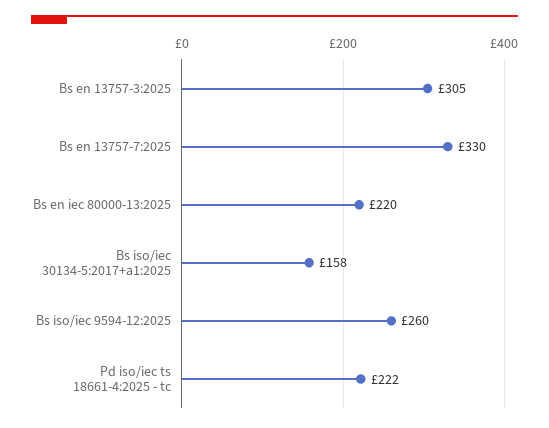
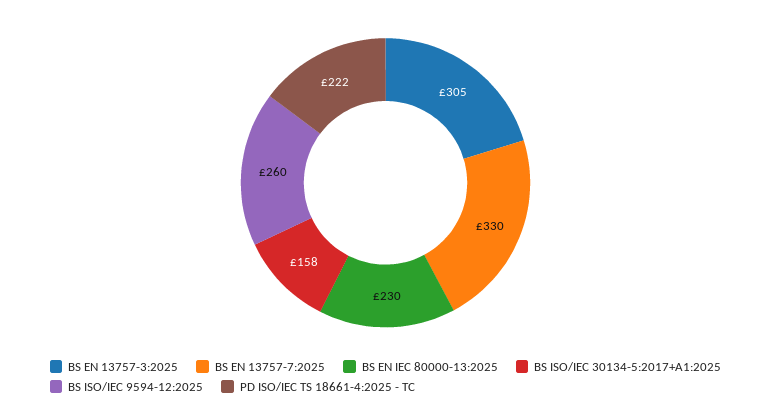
  {
    "Bs en 13757-3:2025": 305,
    "Bs en 13757-7:2025": 330,
-   "Bs en iec 80000-13:2025": 220,
+   "Bs en iec 80000-13:2025": 230,
    "Bs iso/iec 30134-5:2017+a1:2025": 158,
    "Bs iso/iec 9594-12:2025": 260,
    "Pd iso/iec ts 18661-4:2025 - tc": 222
  }

